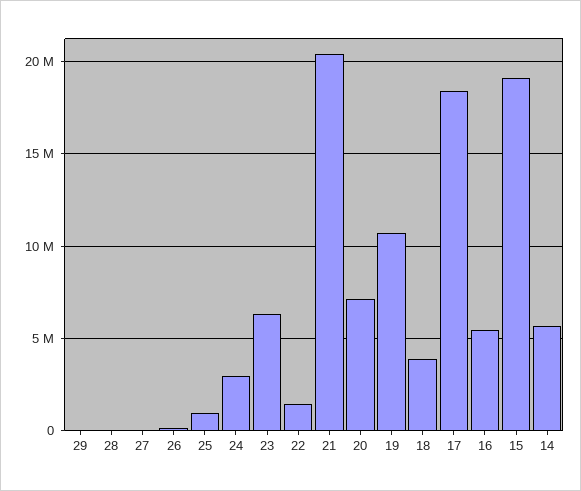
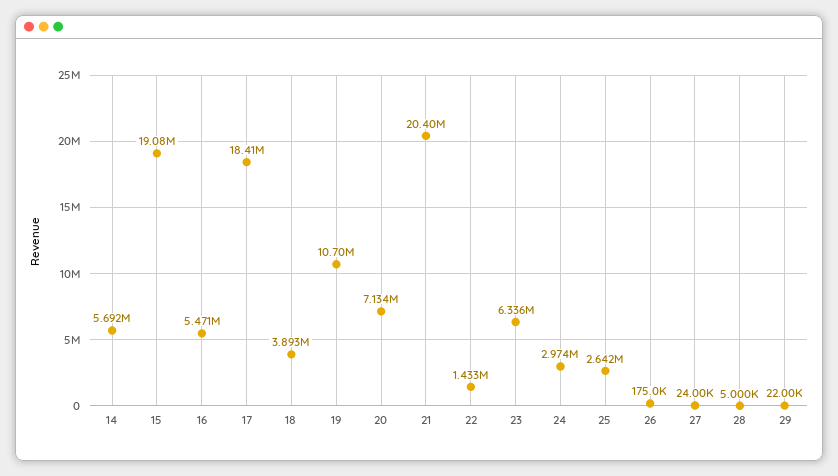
  {
    "29": 22000,
    "28": 5000,
    "27": 24000,
    "26": 175000,
-   "25": 1000000,
+   "25": 2642000,
    "24": 2974000,
    "23": 6336000,
    "22": 1433000,
    "21": 20400000,
    "20": 7134000,
    "19": 10700000,
    "18": 3893000,
    "17": 18410000,
    "16": 5471000,
    "15": 19080000,
    "14": 5692000
  }

